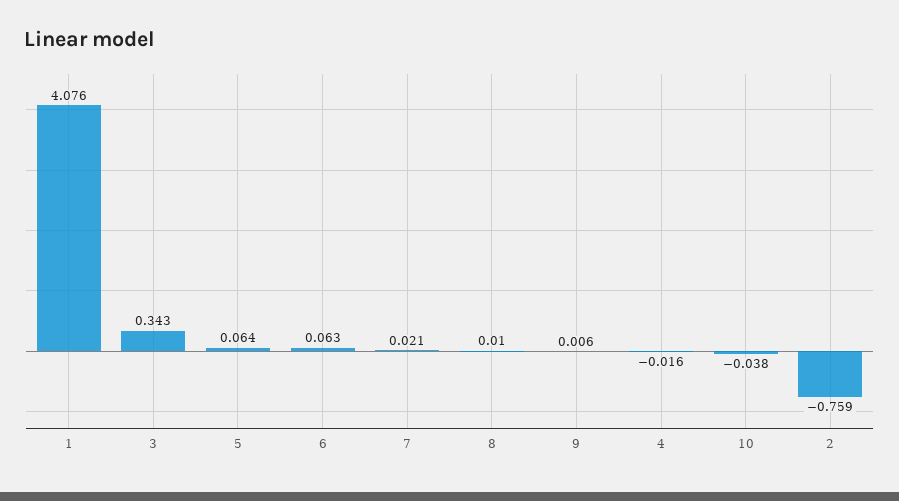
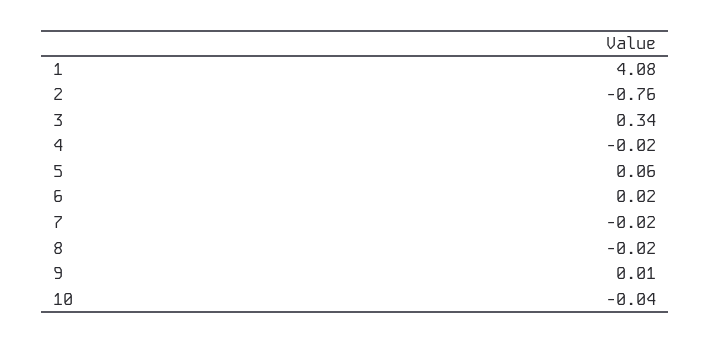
  {
    "1": 4.076,
    "3": 0.343,
    "5": 0.064,
-   "6": 0.063,
+   "6": 0.02,
-   "7": 0.021,
+   "7": -0.02,
-   "8": 0.01,
+   "8": -0.02,
    "9": 0.006,
    "4": -0.016,
    "10": -0.038,
    "2": -0.759
  }

